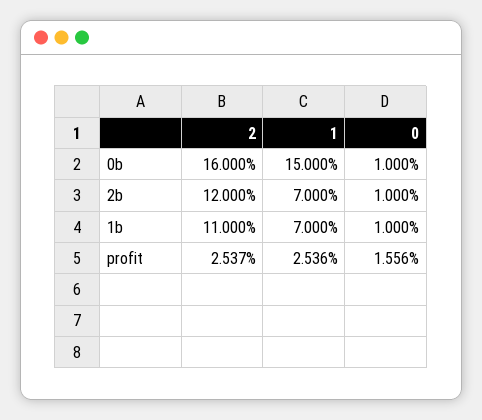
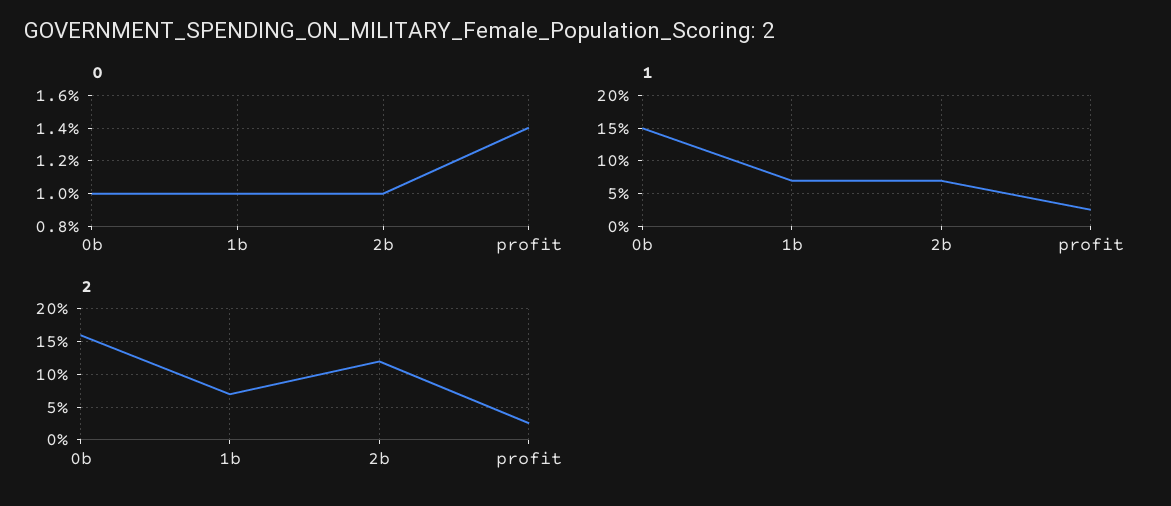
  {
    "2": {
      "0b": 16,
      "2b": 12,
-     "1b": 11,
+     "1b": 7,
      "profit": 2.537
    },
    "1": {
      "0b": 15,
      "2b": 7,
      "1b": 7,
      "profit": 2.536
    },
    "0": {
      "0b": 1,
      "2b": 1,
      "1b": 1,
-     "profit": 1.556
+     "profit": 1.4
    }
  }

